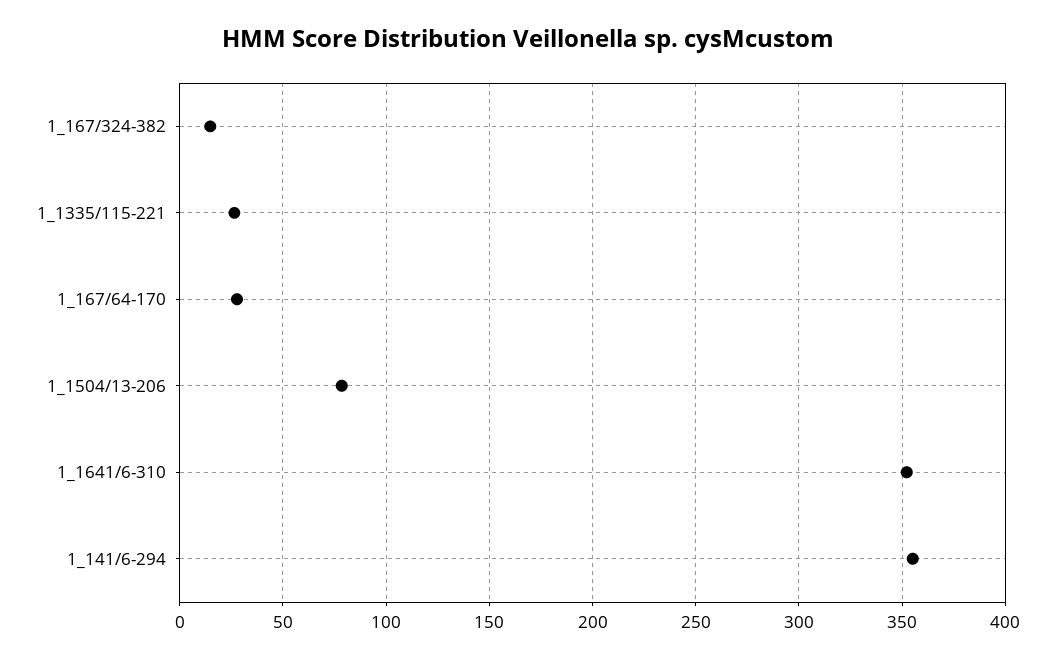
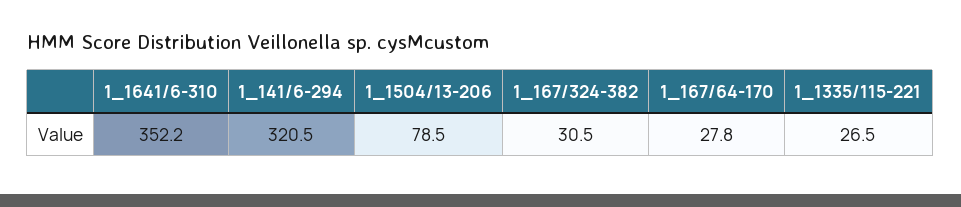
  {
-   "1_167/324-382": 15,
+   "1_167/324-382": 30.5,
    "1_1335/115-221": 26.5,
    "1_167/64-170": 27.8,
    "1_1504/13-206": 78.5,
    "1_1641/6-310": 352.2,
-   "1_141/6-294": 355
+   "1_141/6-294": 320.5
  }

